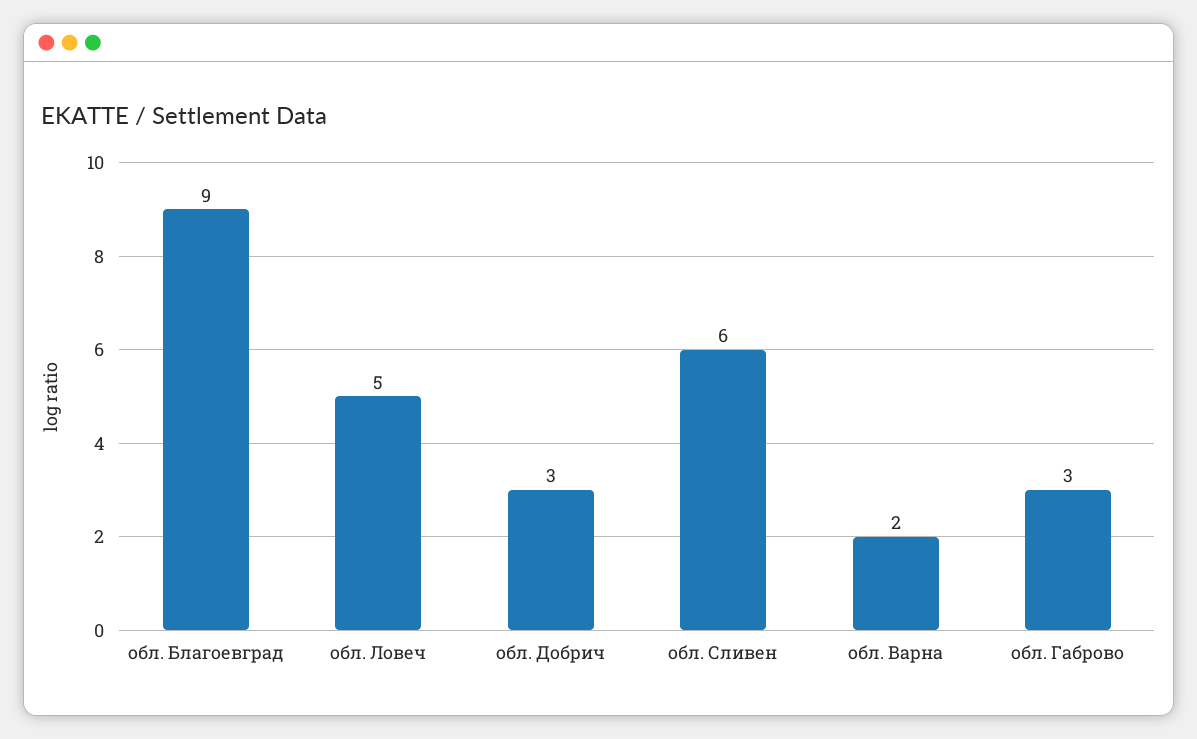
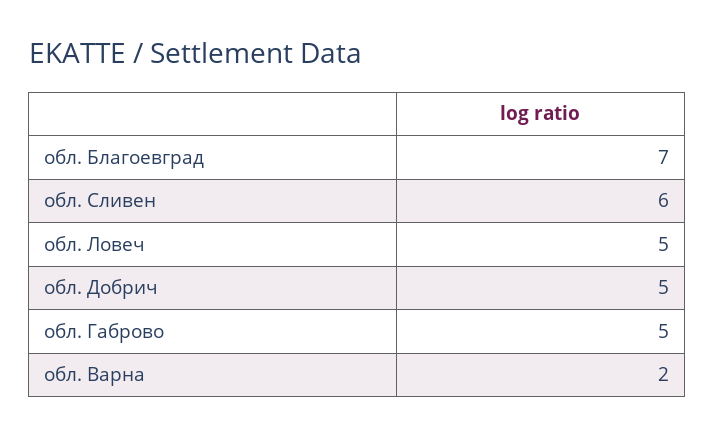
  {
-   "обл. Благоевград": 9,
+   "обл. Благоевград": 7,
    "обл. Ловеч": 5,
-   "обл. Добрич": 3,
+   "обл. Добрич": 5,
    "обл. Сливен": 6,
    "обл. Варна": 2,
-   "обл. Габрово": 3
+   "обл. Габрово": 5
  }

